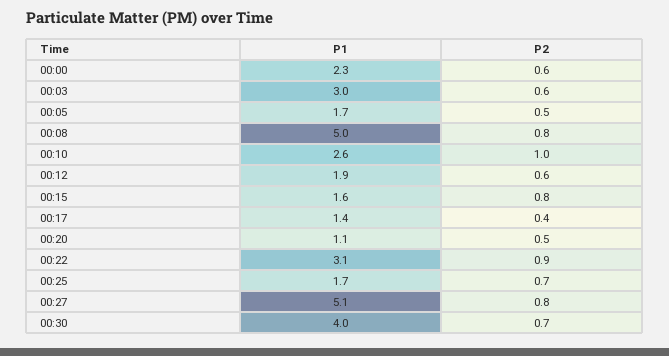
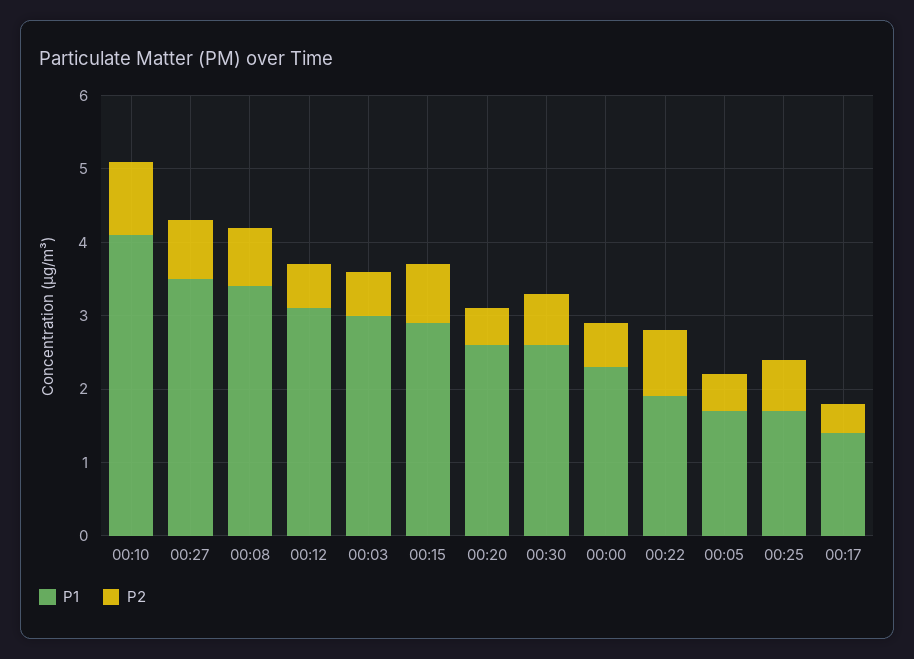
  {
    "P1": {
      "00:00": 2.3,
      "00:03": 3,
      "00:05": 1.7,
-     "00:08": 5,
+     "00:08": 3.5,
-     "00:10": 2.6,
+     "00:10": 4,
-     "00:12": 1.9,
+     "00:12": 3,
-     "00:15": 1.6,
+     "00:15": 3,
      "00:17": 1.4,
-     "00:20": 1.1,
+     "00:20": 2.5,
-     "00:22": 3.1,
+     "00:22": 2,
      "00:25": 1.7,
-     "00:27": 5.1,
+     "00:27": 3.5,
-     "00:30": 4
+     "00:30": 2.5
    },
    "P2": {
      "00:00": 0.6,
      "00:03": 0.6,
      "00:05": 0.5,
      "00:08": 0.8,
      "00:10": 1,
      "00:12": 0.6,
      "00:15": 0.8,
      "00:17": 0.4,
      "00:20": 0.5,
      "00:22": 0.9,
      "00:25": 0.7,
      "00:27": 0.8,
      "00:30": 0.7
    }
  }

